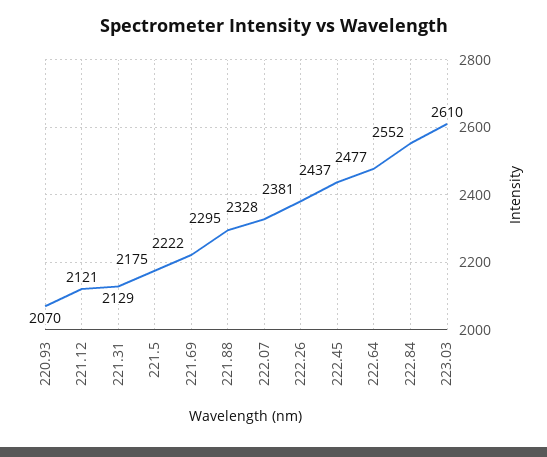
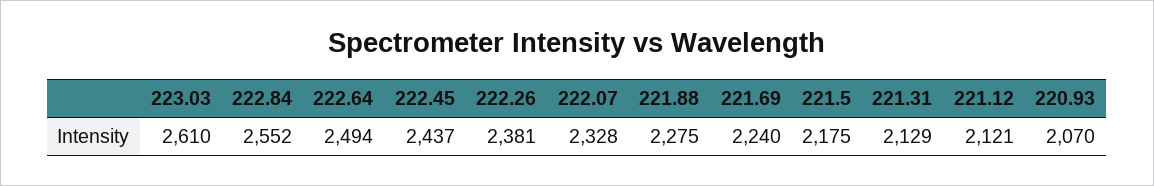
  {
    "220.93": 2070,
    "221.12": 2121,
    "221.31": 2129,
    "221.5": 2175,
-   "221.69": 2222,
+   "221.69": 2240,
-   "221.88": 2295,
+   "221.88": 2275,
    "222.07": 2328,
    "222.26": 2381,
    "222.45": 2437,
-   "222.64": 2477,
+   "222.64": 2494,
    "222.84": 2552,
    "223.03": 2610
  }

